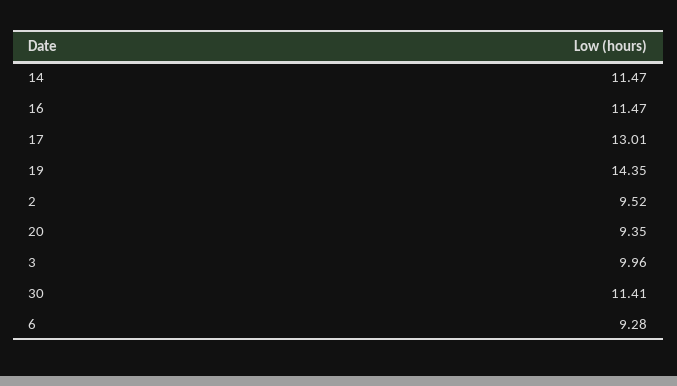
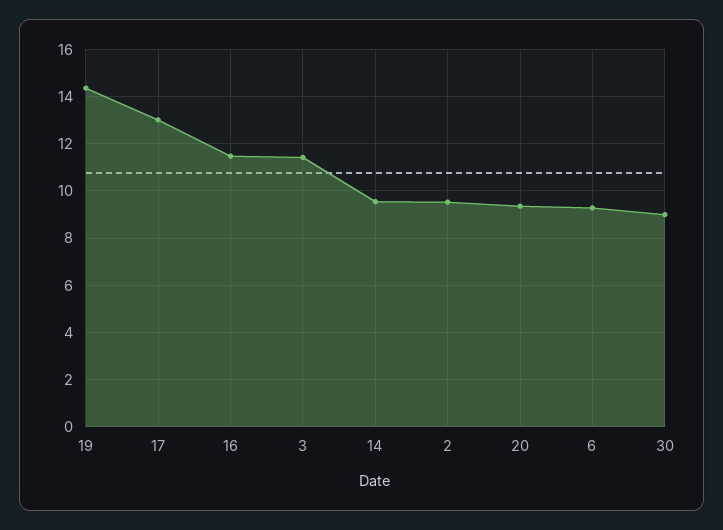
  {
-   "14": 11.47,
+   "14": 9.5,
    "16": 11.47,
    "17": 13.01,
    "19": 14.35,
    "2": 9.52,
    "20": 9.35,
-   "3": 9.96,
+   "3": 11.5,
-   "30": 11.41,
+   "30": 9,
    "6": 9.28
  }

